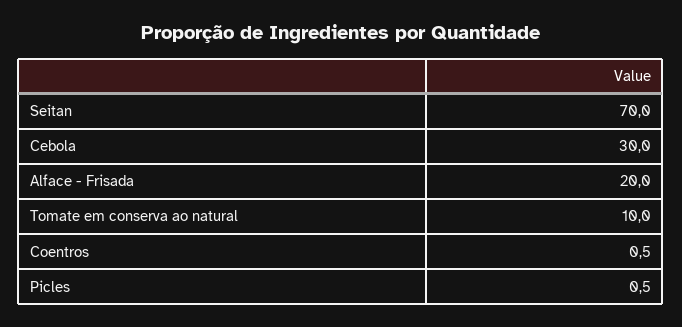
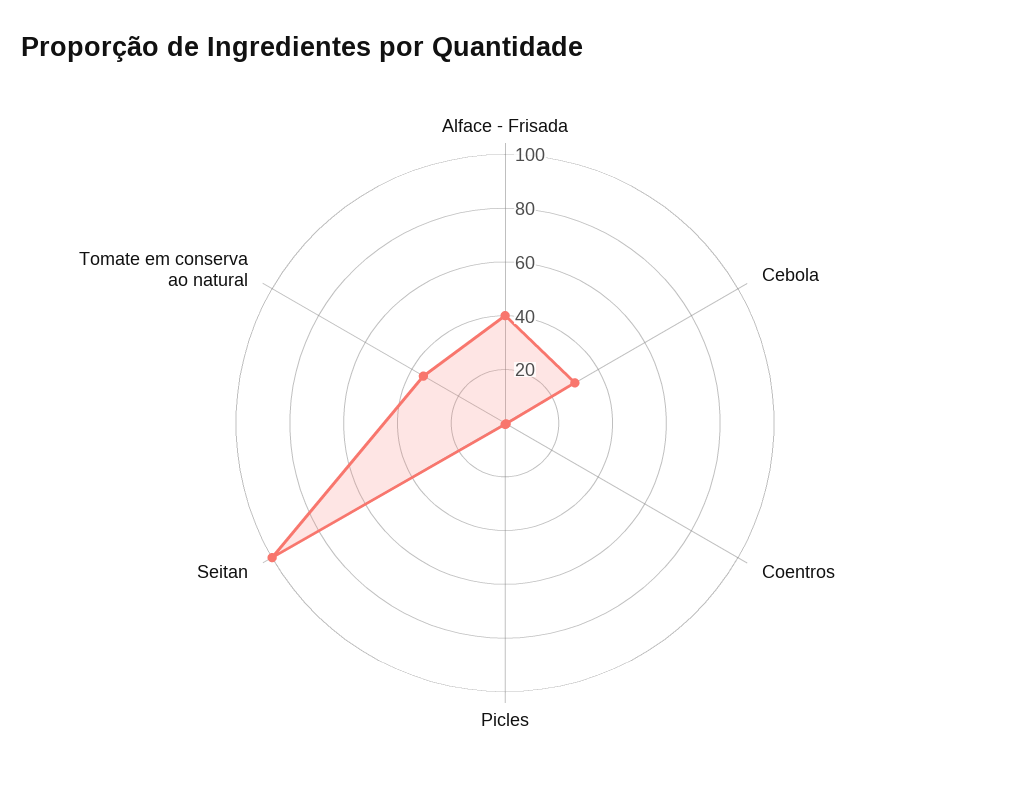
  {
-   "Seitan": 70,
+   "Seitan": 100,
    "Cebola": 30,
-   "Alface - Frisada": 20,
+   "Alface - Frisada": 40,
-   "Tomate em conserva ao natural": 10,
+   "Tomate em conserva ao natural": 35,
    "Coentros": 0.5,
    "Picles": 0.5
  }

